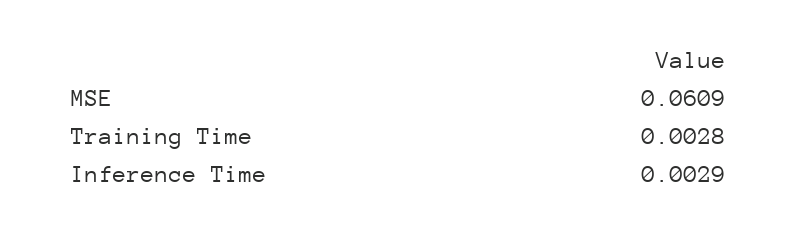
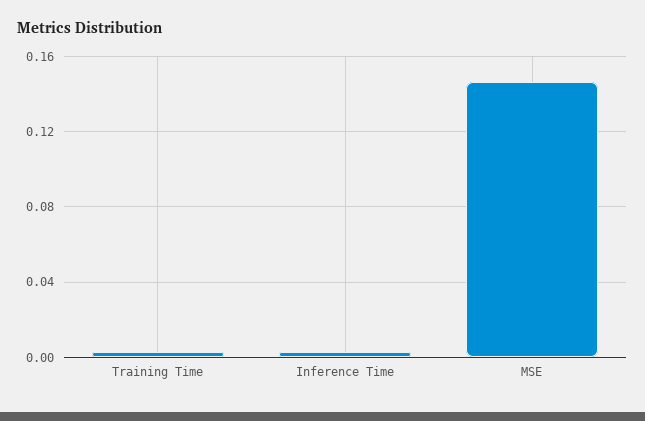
  {
-   "MSE": 0.0609,
+   "MSE": 0.145,
    "Training Time": 0.0028,
    "Inference Time": 0.0029
  }

